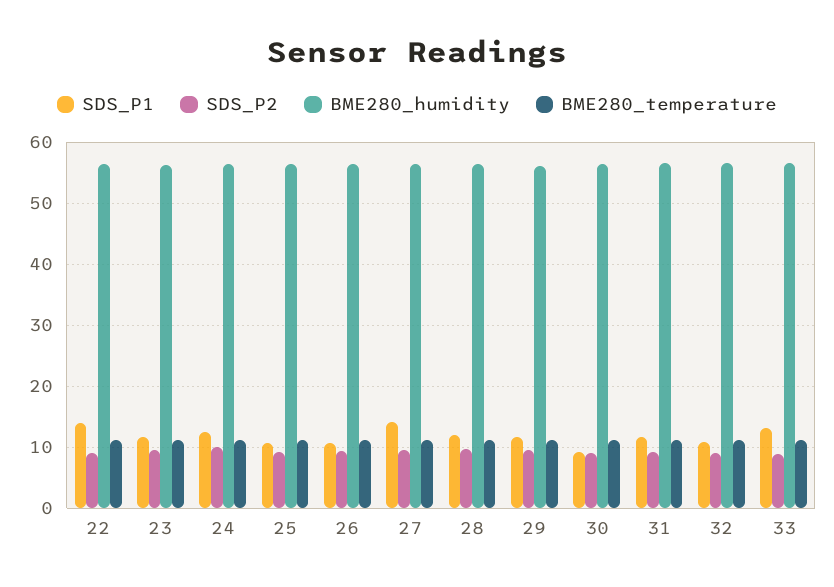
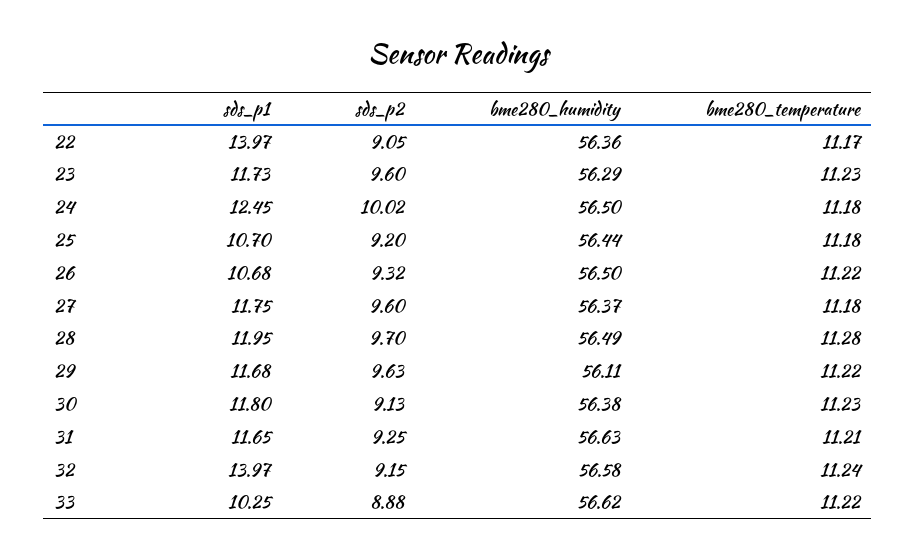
  {
    "SDS_P1": {
      "22": 13.97,
      "23": 11.73,
      "24": 12.45,
      "25": 10.7,
      "26": 10.68,
-     "27": 14,
+     "27": 11.75,
      "28": 11.95,
      "29": 11.68,
-     "30": 9,
+     "30": 11.8,
      "31": 11.65,
-     "32": 11,
+     "32": 13.97,
-     "33": 13
+     "33": 10.25
    },
    "SDS_P2": {
      "22": 9.05,
      "23": 9.6,
      "24": 10.02,
      "25": 9.2,
      "26": 9.32,
      "27": 9.6,
      "28": 9.7,
      "29": 9.63,
      "30": 9.13,
      "31": 9.25,
      "32": 9.15,
      "33": 8.88
    },
    "BME280_humidity": {
      "22": 56.36,
      "23": 56.29,
      "24": 56.5,
      "25": 56.44,
      "26": 56.5,
      "27": 56.37,
      "28": 56.49,
      "29": 56.11,
      "30": 56.38,
      "31": 56.63,
      "32": 56.58,
      "33": 56.62
    },
    "BME280_temperature": {
      "22": 11.17,
      "23": 11.23,
      "24": 11.18,
      "25": 11.18,
      "26": 11.22,
      "27": 11.18,
      "28": 11.28,
      "29": 11.22,
      "30": 11.23,
      "31": 11.21,
      "32": 11.24,
      "33": 11.22
    }
  }

